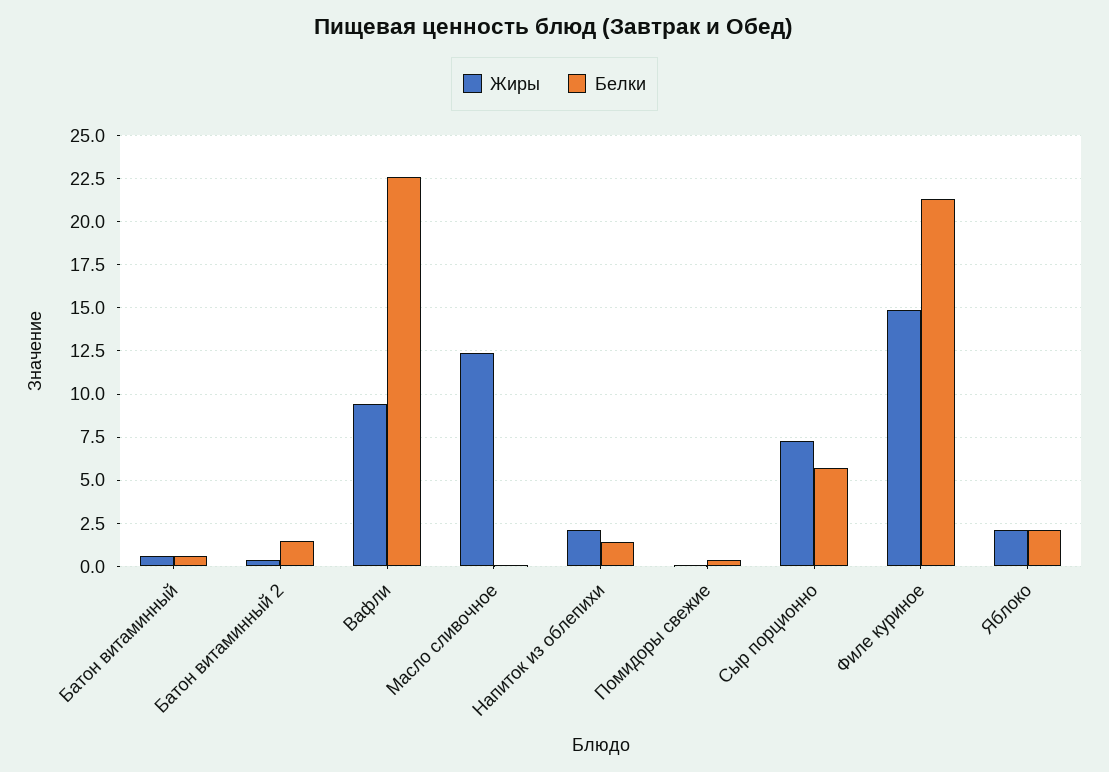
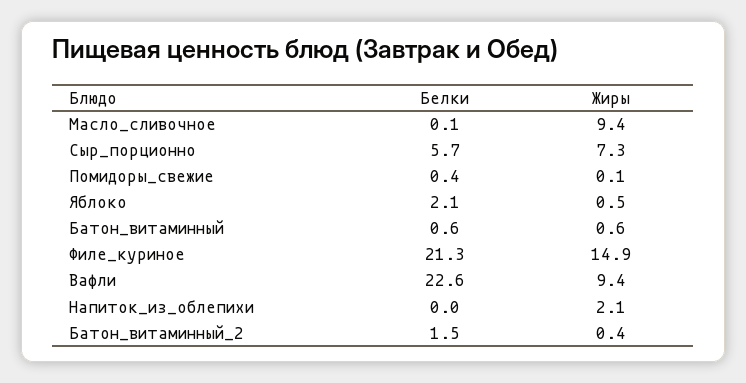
  {
    "Жиры": {
      "Батон витаминный": 0.6,
      "Батон витаминный 2": 0.4,
      "Вафли": 9.4,
-     "Масло сливочное": 12.5,
+     "Масло сливочное": 9.4,
      "Напиток из облепихи": 2.1,
      "Помидоры свежие": 0.1,
      "Сыр порционно": 7.3,
      "Филе куриное": 14.9,
-     "Яблоко": 2
+     "Яблоко": 0.5
    },
    "Белки": {
      "Батон витаминный": 0.6,
      "Батон витаминный 2": 1.5,
      "Вафли": 22.6,
      "Масло сливочное": 0.1,
-     "Напиток из облепихи": 1.5,
+     "Напиток из облепихи": 0,
      "Помидоры свежие": 0.4,
      "Сыр порционно": 5.7,
      "Филе куриное": 21.3,
      "Яблоко": 2.1
    }
  }

